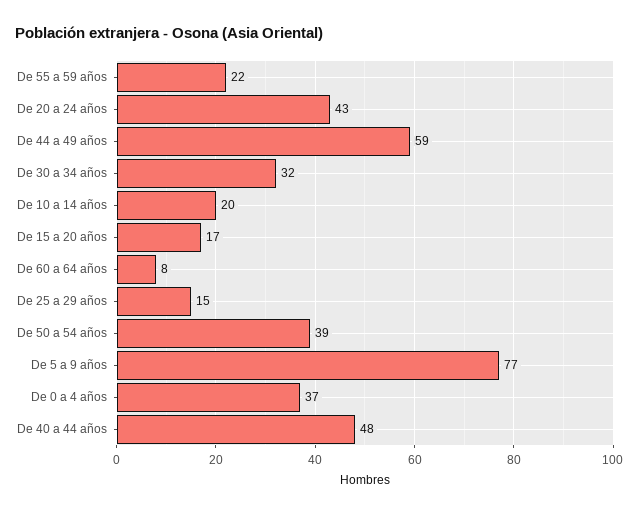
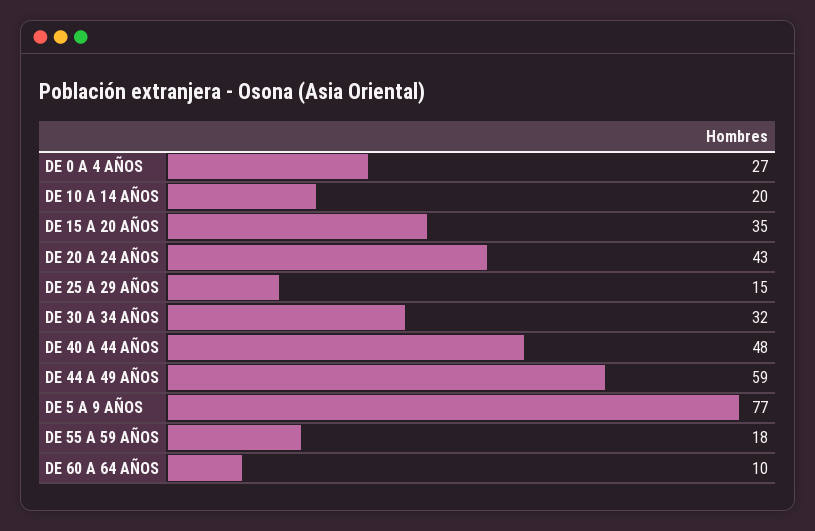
  {
-   "De 55 a 59 años": 22,
+   "De 55 a 59 años": 18,
    "De 20 a 24 años": 43,
    "De 44 a 49 años": 59,
    "De 30 a 34 años": 32,
    "De 10 a 14 años": 20,
-   "De 15 a 20 años": 17,
+   "De 15 a 20 años": 35,
-   "De 60 a 64 años": 8,
+   "De 60 a 64 años": 10,
    "De 25 a 29 años": 15,
-   "De 50 a 54 años": 39,
    "De 5 a 9 años": 77,
-   "De 0 a 4 años": 37,
+   "De 0 a 4 años": 27,
    "De 40 a 44 años": 48
  }

